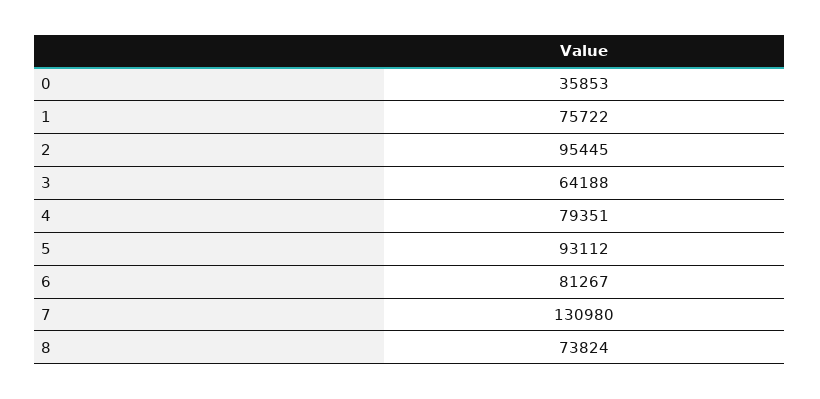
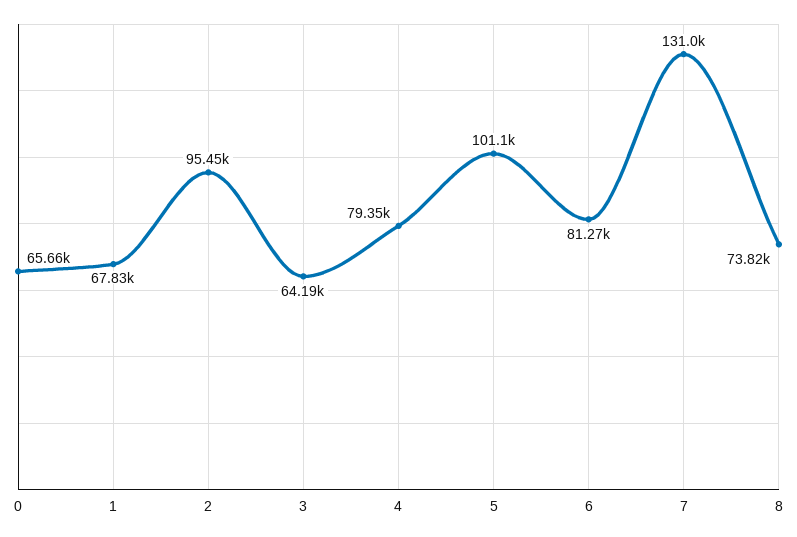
  {
-   "0": 35853,
+   "0": 65660,
-   "1": 75722,
+   "1": 67830,
    "2": 95445,
    "3": 64188,
    "4": 79351,
-   "5": 93112,
+   "5": 101100,
    "6": 81267,
    "7": 130980,
    "8": 73824
  }

